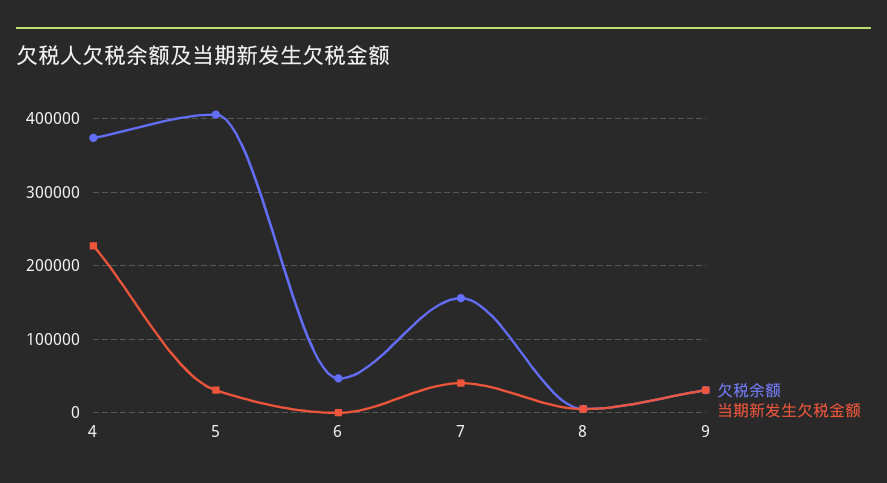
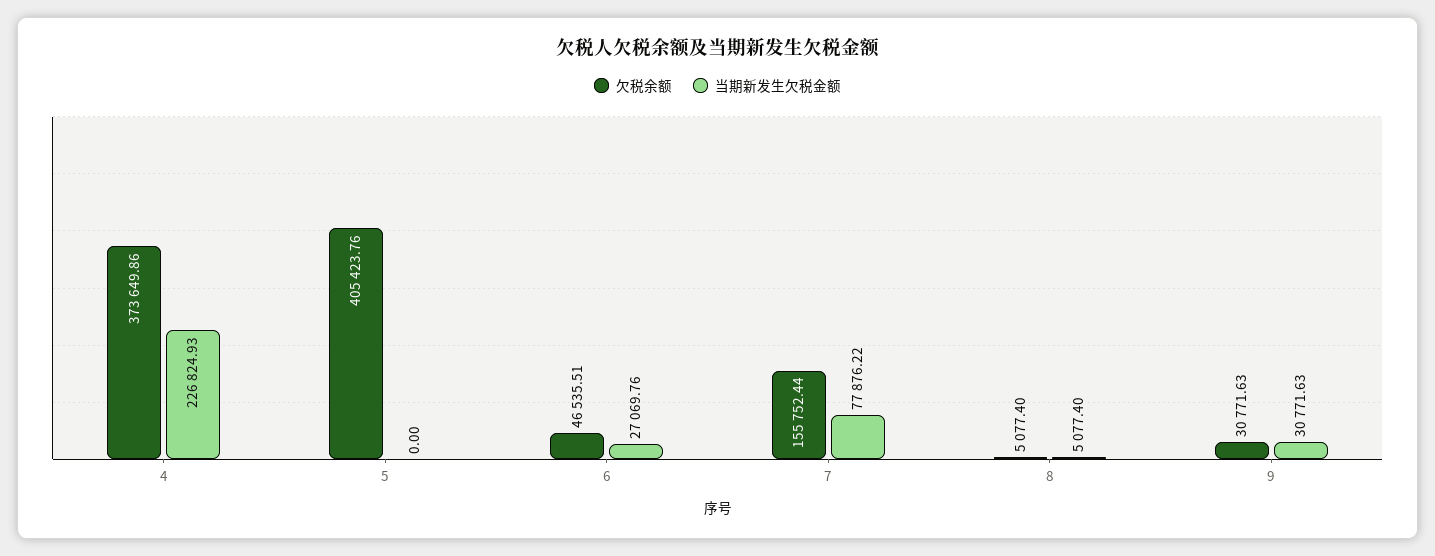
  {
    "欠税余额": {
      "4": 373649.86,
      "5": 405423.76,
      "6": 46535.51,
      "7": 155752.44,
      "8": 5077.4,
      "9": 30771.63
    },
    "当期新发生欠税金额": {
      "4": 226824.93,
-     "5": 30000,
+     "5": 0,
-     "6": 0,
+     "6": 27069.76,
-     "7": 40000,
+     "7": 77876.22,
      "8": 5077.4,
      "9": 30771.63
    }
  }

